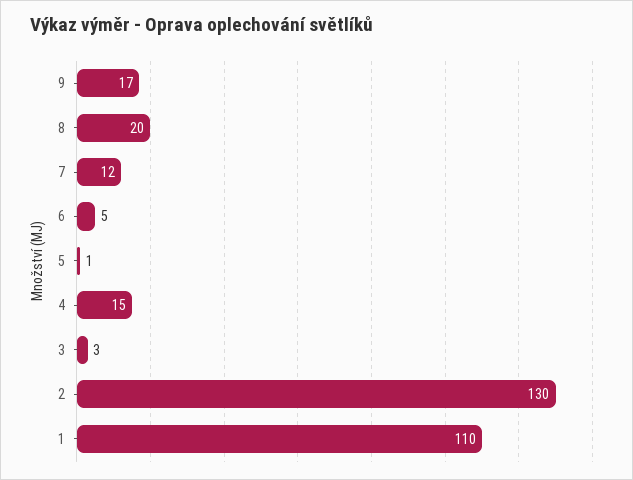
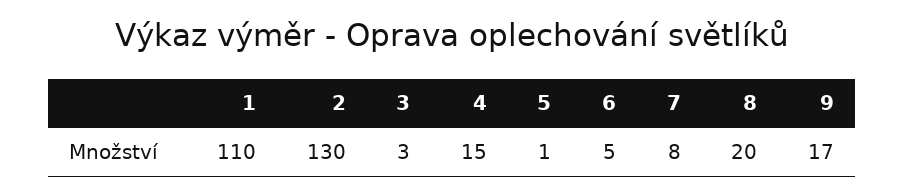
  {
    "9": 17,
    "8": 20,
-   "7": 12,
+   "7": 8,
    "6": 5,
    "5": 1,
    "4": 15,
    "3": 3,
    "2": 130,
    "1": 110
  }

